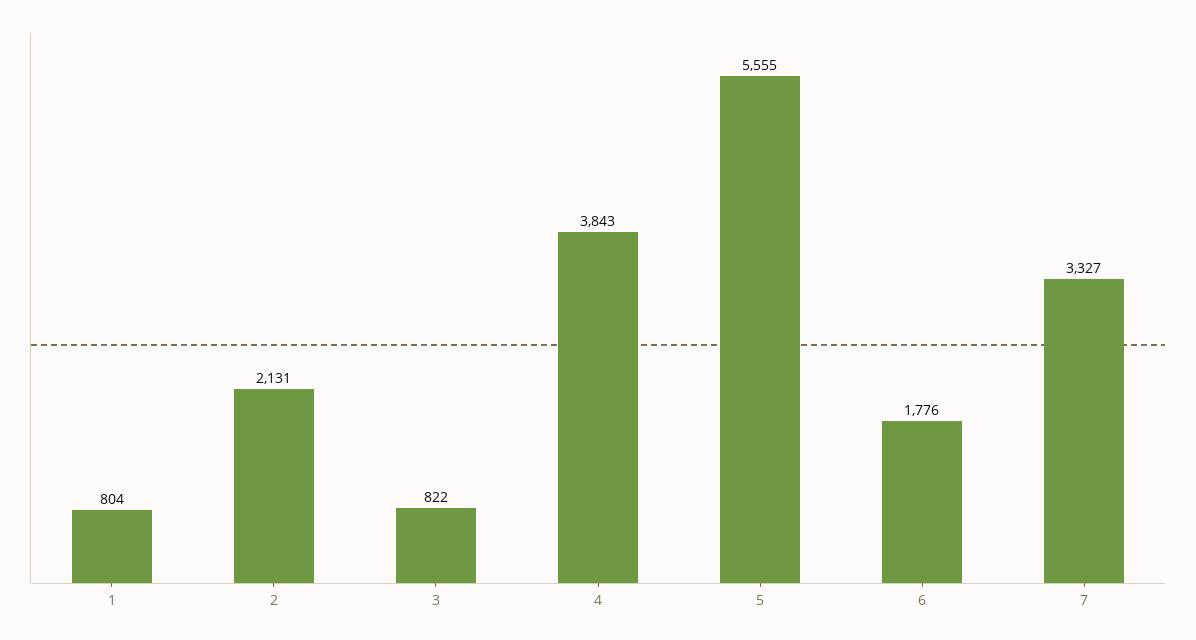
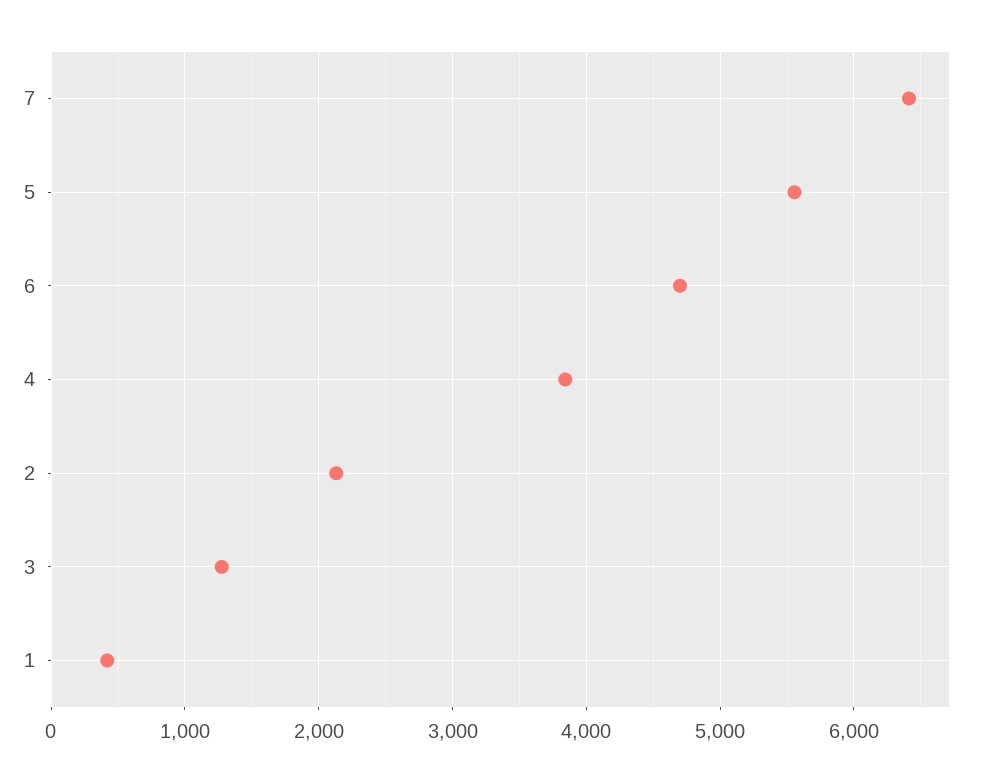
  {
-   "1": 804,
+   "1": 400,
    "2": 2131,
-   "3": 822,
+   "3": 1300,
    "4": 3843,
    "5": 5555,
-   "6": 1776,
+   "6": 4700,
-   "7": 3327
+   "7": 6400
  }

